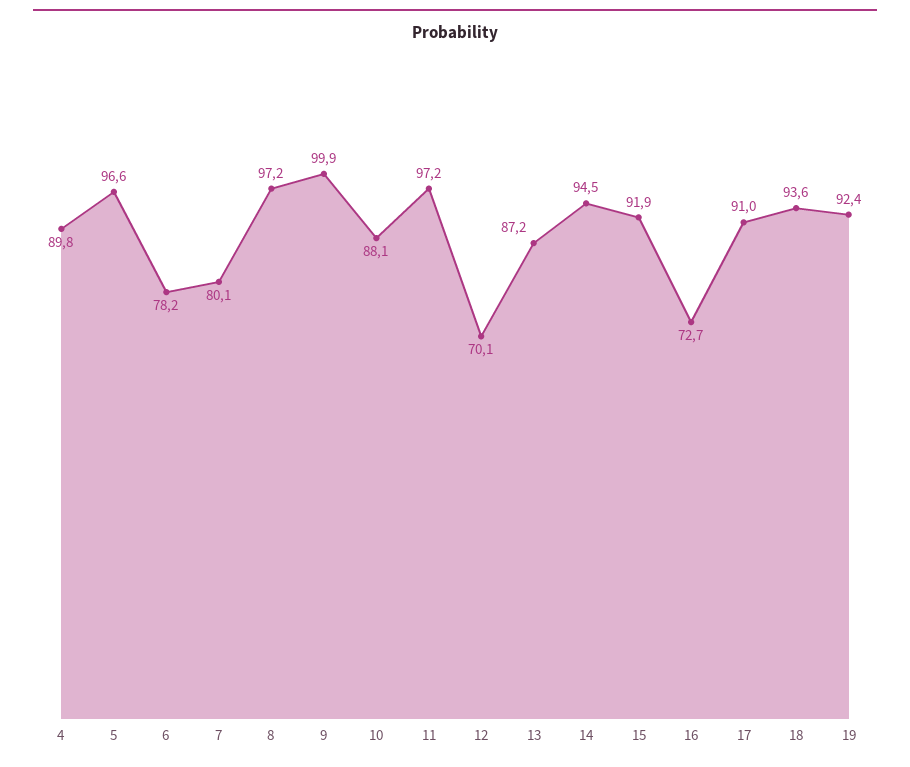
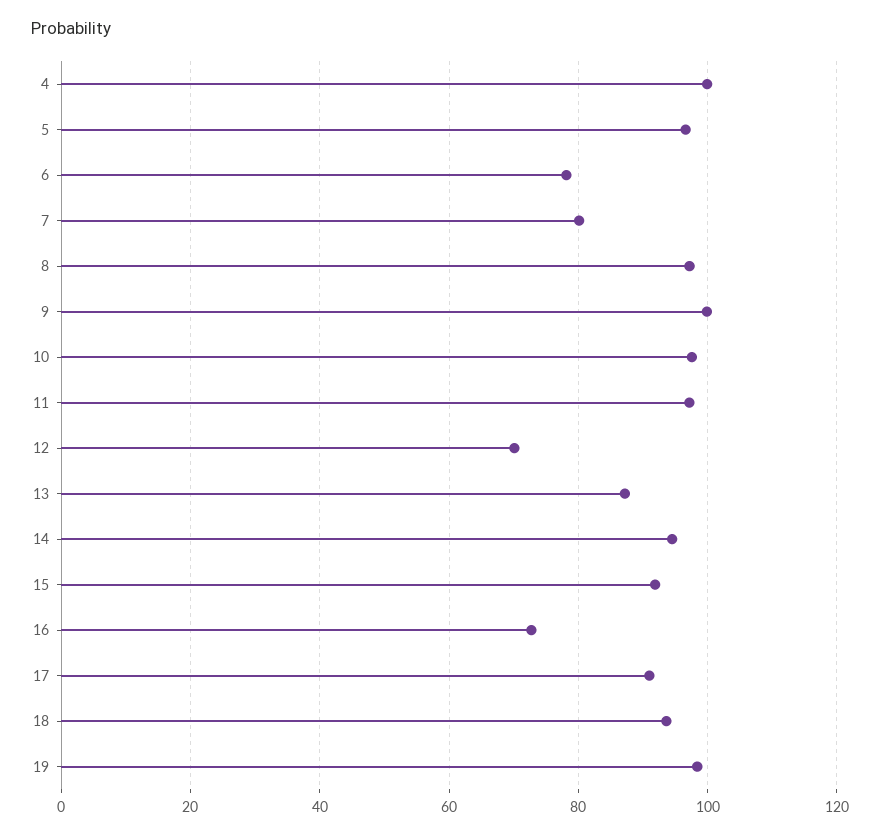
  {
-   "4": 89.8,
+   "4": 100,
    "5": 96.6,
    "6": 78.2,
    "7": 80.1,
    "8": 97.2,
    "9": 99.9,
-   "10": 88.1,
+   "10": 98,
    "11": 97.2,
    "12": 70.1,
    "13": 87.2,
    "14": 94.5,
    "15": 91.9,
    "16": 72.7,
    "17": 91,
    "18": 93.6,
-   "19": 92.4
+   "19": 98
  }

